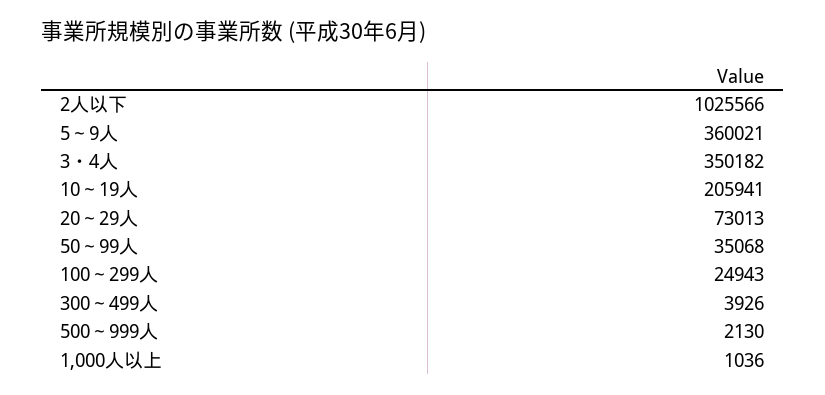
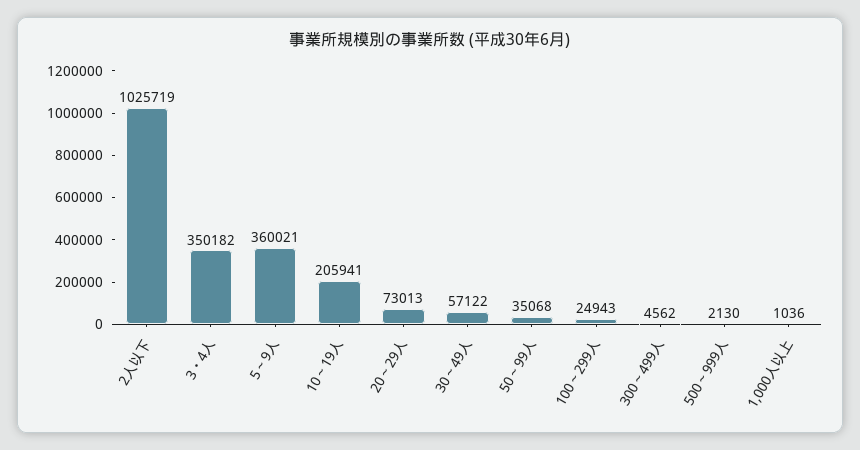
  {
-   "2人以下": 1025566,
+   "2人以下": 1025719,
    "5～9人": 360021,
    "3・4人": 350182,
    "10～19人": 205941,
    "20～29人": 73013,
    "50～99人": 35068,
    "100～299人": 24943,
-   "300～499人": 3926,
+   "300～499人": 4562,
    "500～999人": 2130,
-   "1,000人以上": 1036
+   "1,000人以上": 1036,
+   "30～49人": 57122
  }

